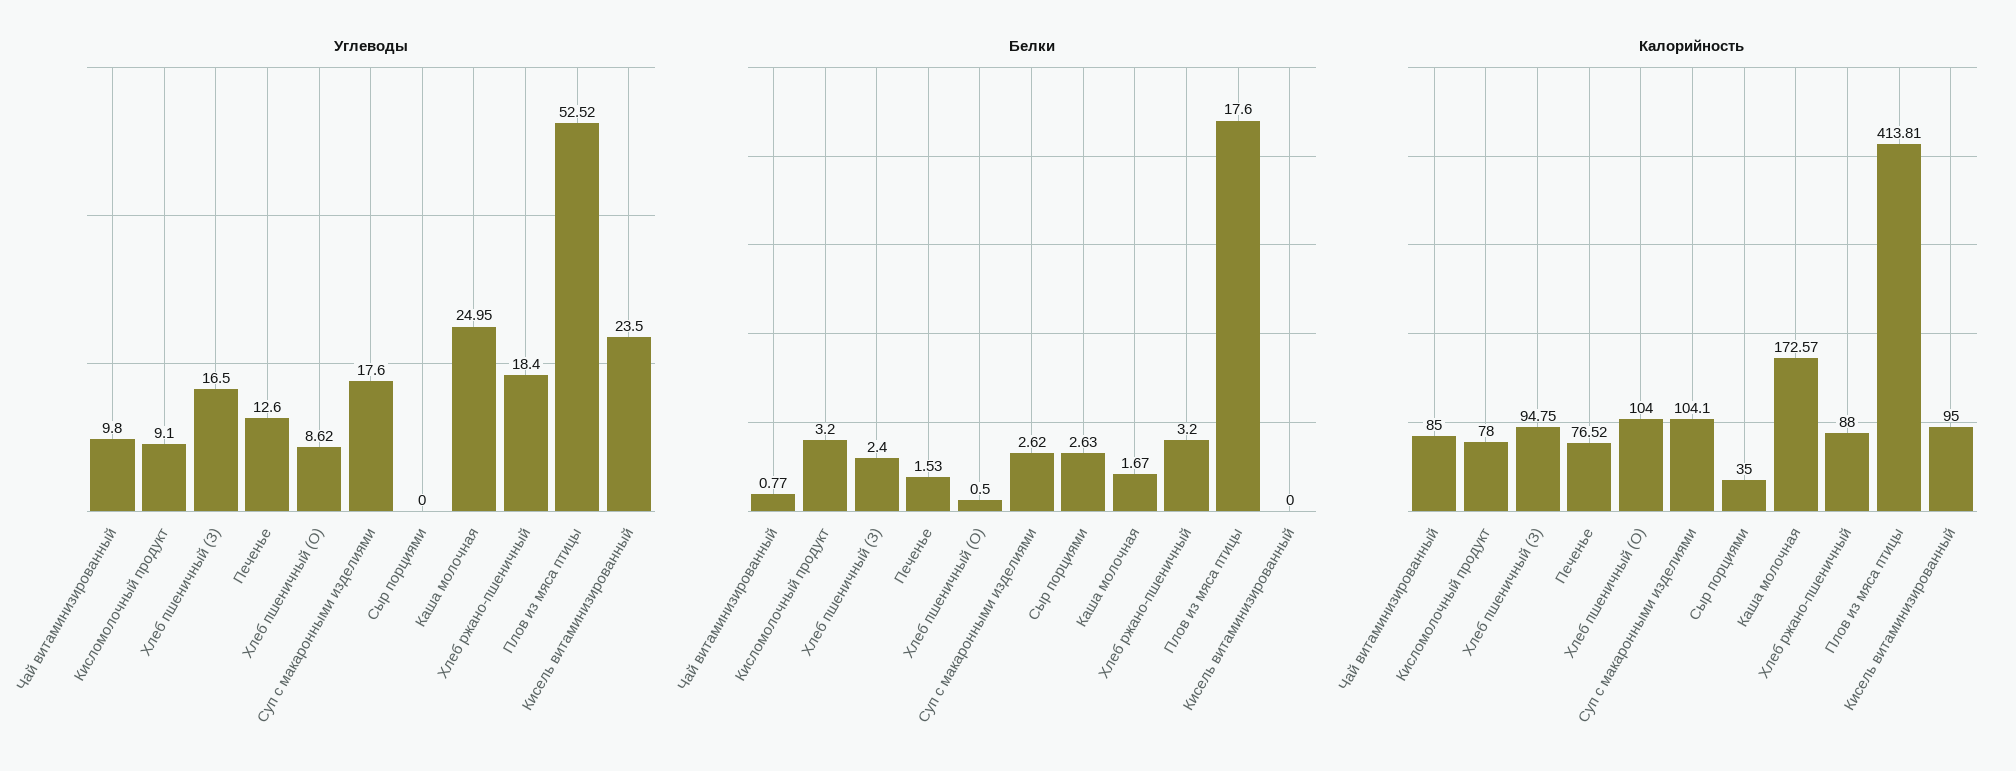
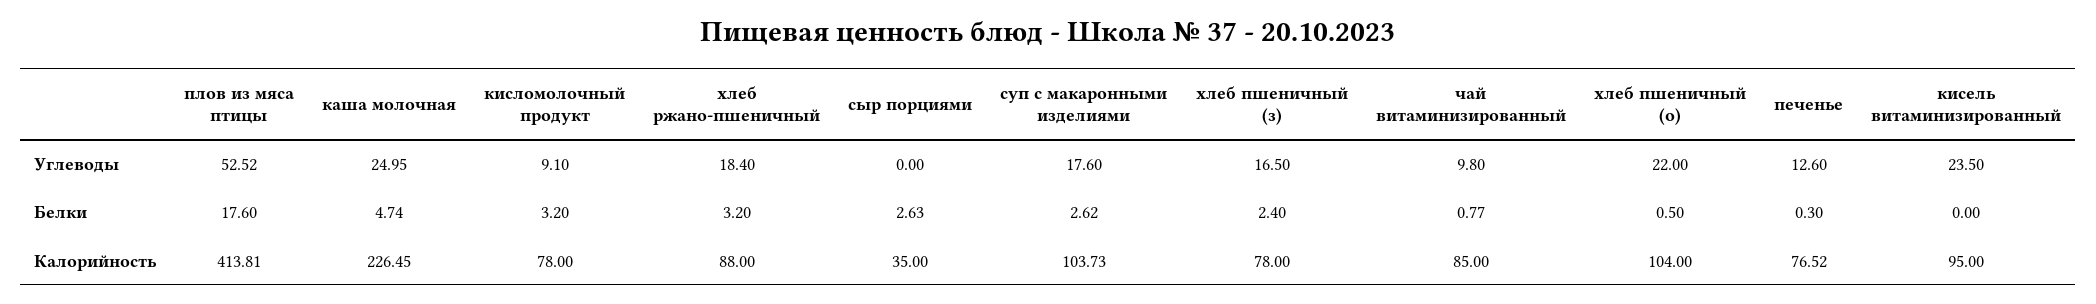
  {
    "Углеводы": {
      "Чай витаминизированный": 9.8,
      "Кисломолочный продукт": 9.1,
      "Хлеб пшеничный (З)": 16.5,
      "Печенье": 12.6,
-     "Хлеб пшеничный (О)": 8.62,
+     "Хлеб пшеничный (О)": 22,
      "Суп с макаронными изделиями": 17.6,
      "Сыр порциями": 0,
      "Каша молочная": 24.95,
      "Хлеб ржано-пшеничный": 18.4,
      "Плов из мяса птицы": 52.52,
      "Кисель витаминизированный": 23.5
    },
    "Белки": {
      "Чай витаминизированный": 0.77,
      "Кисломолочный продукт": 3.2,
      "Хлеб пшеничный (З)": 2.4,
-     "Печенье": 1.53,
+     "Печенье": 0.3,
      "Хлеб пшеничный (О)": 0.5,
      "Суп с макаронными изделиями": 2.62,
      "Сыр порциями": 2.63,
-     "Каша молочная": 1.67,
+     "Каша молочная": 4.74,
      "Хлеб ржано-пшеничный": 3.2,
      "Плов из мяса птицы": 17.6,
      "Кисель витаминизированный": 0
    },
    "Калорийность": {
      "Чай витаминизированный": 85,
      "Кисломолочный продукт": 78,
-     "Хлеб пшеничный (З)": 94.75,
+     "Хлеб пшеничный (З)": 78,
      "Печенье": 76.52,
      "Хлеб пшеничный (О)": 104,
-     "Суп с макаронными изделиями": 104.1,
+     "Суп с макаронными изделиями": 103.73,
      "Сыр порциями": 35,
-     "Каша молочная": 172.57,
+     "Каша молочная": 226.45,
      "Хлеб ржано-пшеничный": 88,
      "Плов из мяса птицы": 413.81,
      "Кисель витаминизированный": 95
    }
  }

